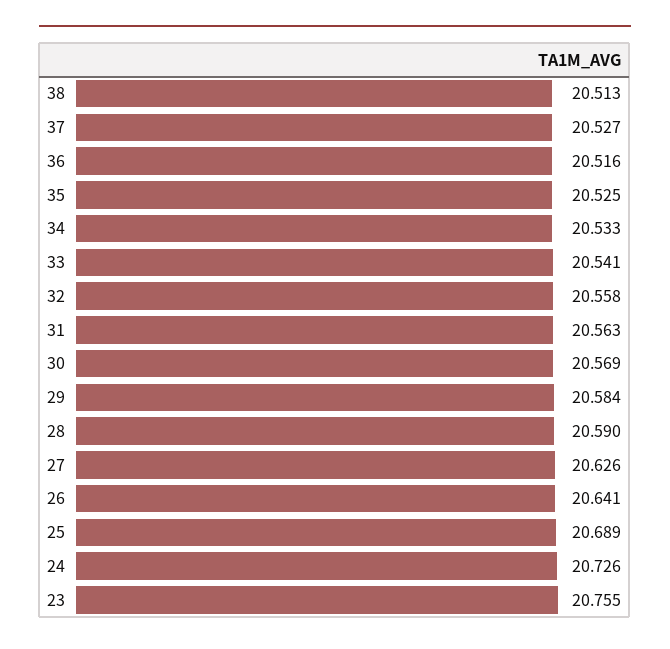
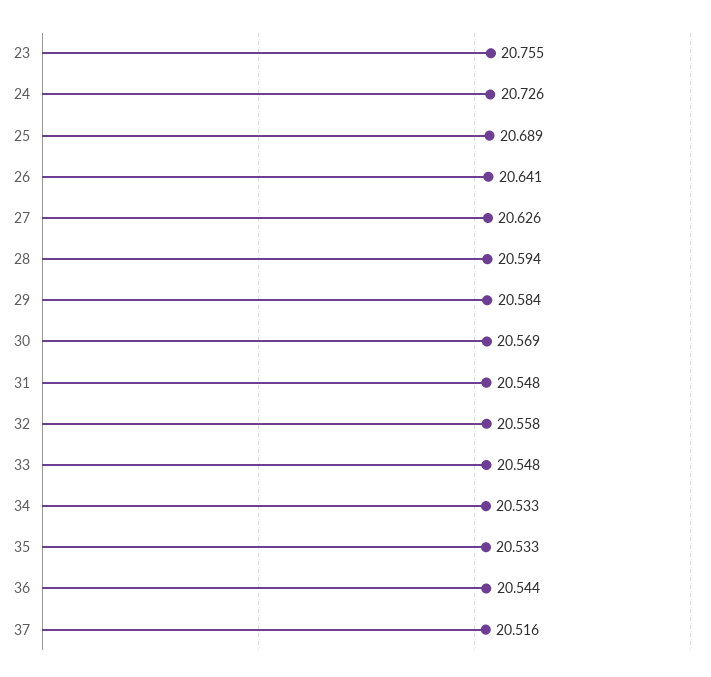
  {
-   "38": 20.513,
-   "37": 20.527,
+   "37": 20.516,
-   "36": 20.516,
+   "36": 20.544,
-   "35": 20.525,
+   "35": 20.533,
    "34": 20.533,
-   "33": 20.541,
+   "33": 20.548,
    "32": 20.558,
-   "31": 20.563,
+   "31": 20.548,
    "30": 20.569,
    "29": 20.584,
-   "28": 20.59,
+   "28": 20.594,
    "27": 20.626,
    "26": 20.641,
    "25": 20.689,
    "24": 20.726,
    "23": 20.755
  }

